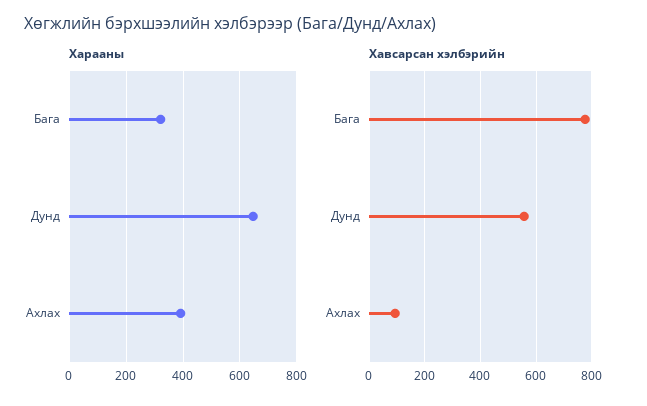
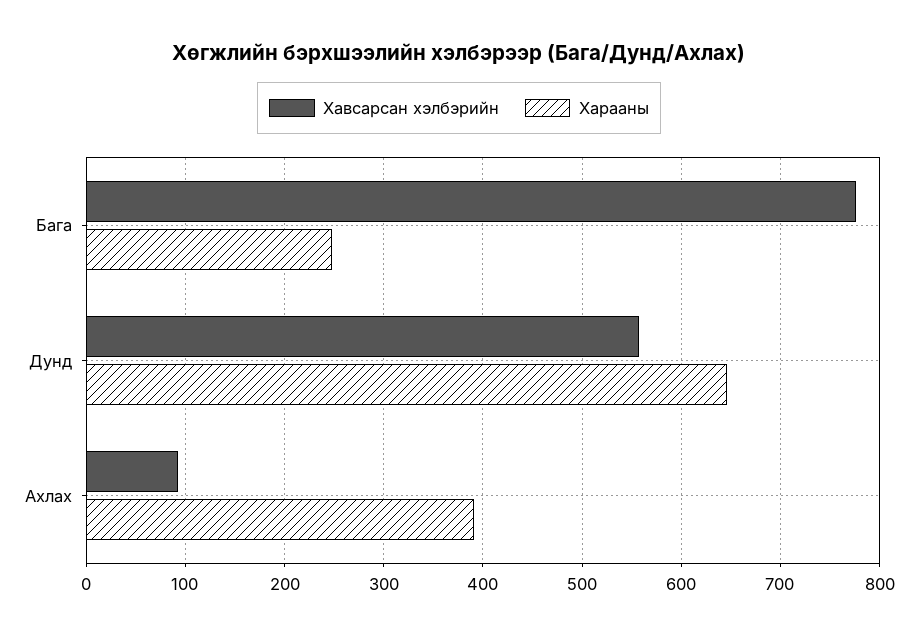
  {
    "Харааны": {
-     "Бага": 325,
+     "Бага": 250,
      "Дунд": 650,
      "Ахлах": 390
    },
    "Хавсарсан хэлбэрийн": {
      "Бага": 780,
      "Дунд": 560,
      "Ахлах": 90
    }
  }

